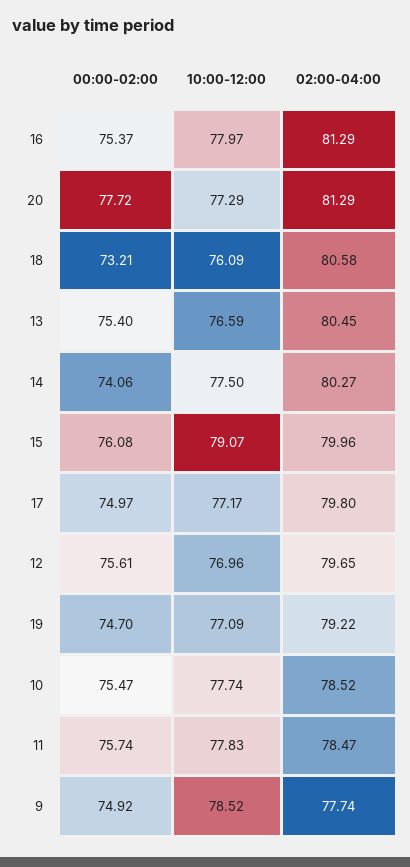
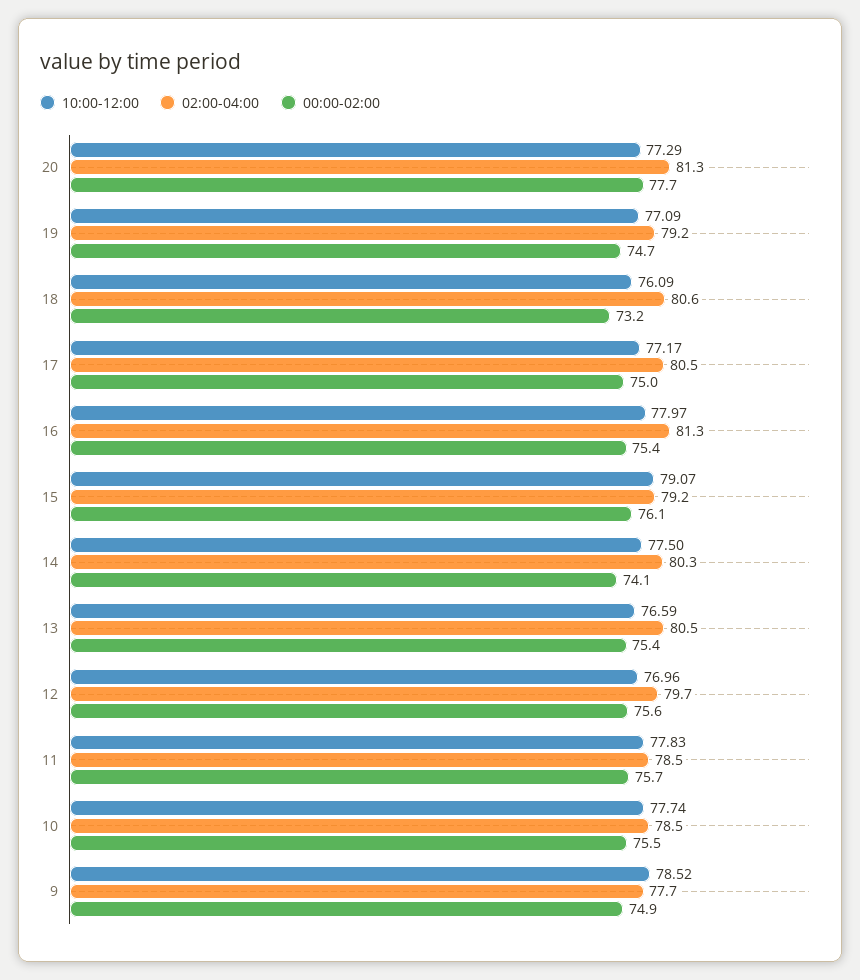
  {
    "00:00-02:00": {
      "16": 75.37,
      "20": 77.72,
      "18": 73.21,
      "13": 75.4,
      "14": 74.06,
      "15": 76.08,
      "17": 74.97,
      "12": 75.61,
      "19": 74.7,
      "10": 75.47,
      "11": 75.74,
      "9": 74.92
    },
    "10:00-12:00": {
      "16": 77.97,
      "20": 77.29,
      "18": 76.09,
      "13": 76.59,
      "14": 77.5,
      "15": 79.07,
      "17": 77.17,
      "12": 76.96,
      "19": 77.09,
      "10": 77.74,
      "11": 77.83,
      "9": 78.52
    },
    "02:00-04:00": {
      "16": 81.29,
      "20": 81.29,
      "18": 80.58,
      "13": 80.45,
      "14": 80.27,
-     "15": 79.96,
+     "15": 79.2,
-     "17": 79.8,
+     "17": 80.5,
      "12": 79.65,
      "19": 79.22,
      "10": 78.52,
      "11": 78.47,
      "9": 77.74
    }
  }

